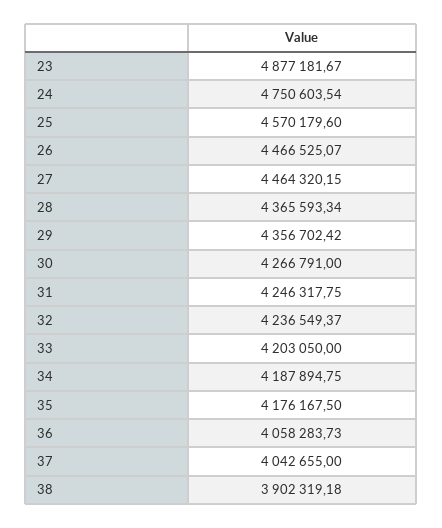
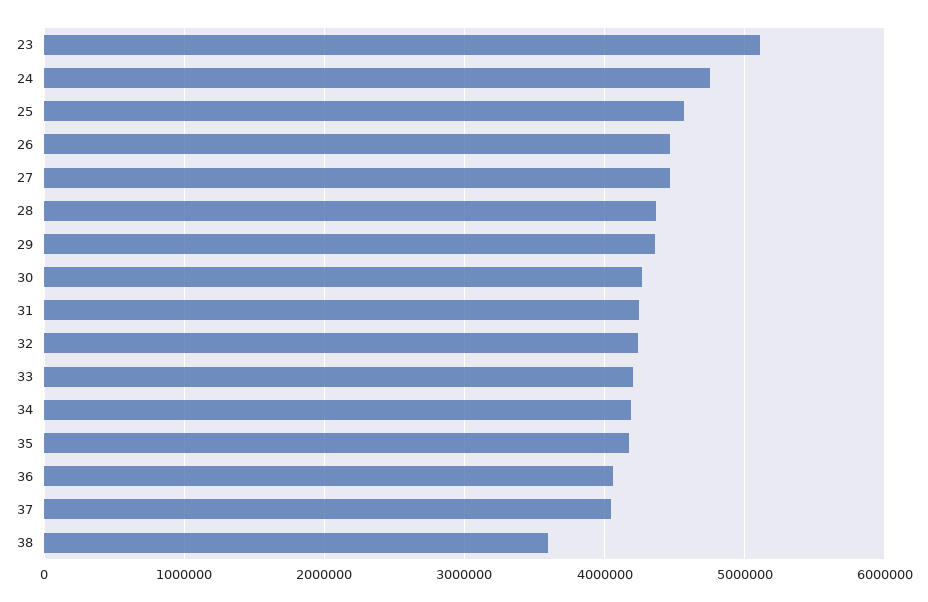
  {
-   "23": 4877181.67,
+   "23": 5100000,
    "24": 4750603.54,
    "25": 4570179.6,
    "26": 4466525.07,
    "27": 4464320.15,
    "28": 4365593.34,
    "29": 4356702.42,
    "30": 4266791,
    "31": 4246317.75,
    "32": 4236549.37,
    "33": 4203050,
    "34": 4187894.75,
    "35": 4176167.5,
    "36": 4058283.73,
    "37": 4042655,
-   "38": 3902319.18
+   "38": 3600000
  }

